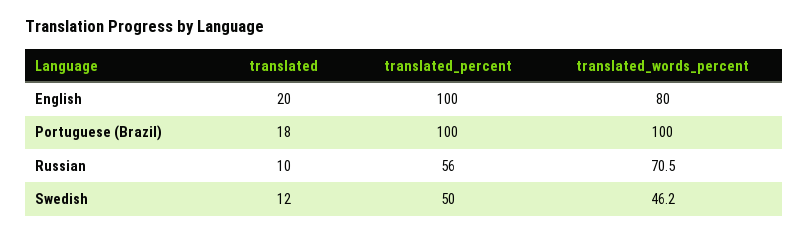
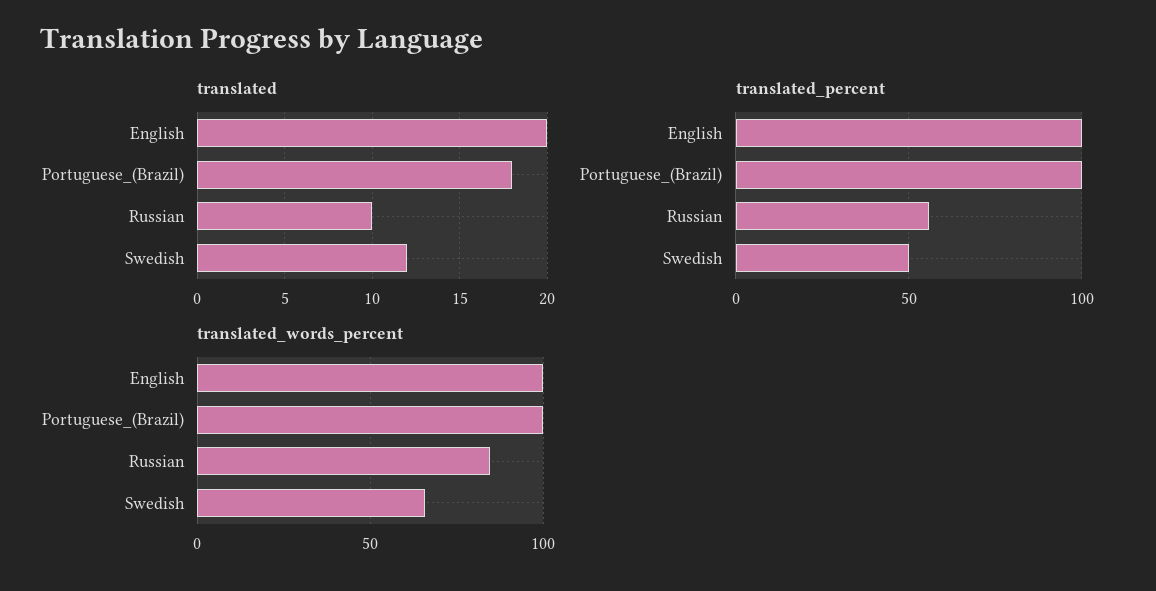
  {
    "translated": {
      "English": 20,
      "Portuguese (Brazil)": 18,
      "Russian": 10,
      "Swedish": 12
    },
    "translated_percent": {
      "English": 100,
      "Portuguese (Brazil)": 100,
      "Russian": 56,
      "Swedish": 50
    },
    "translated_words_percent": {
-     "English": 80,
+     "English": 100,
      "Portuguese (Brazil)": 100,
-     "Russian": 70.5,
+     "Russian": 85,
-     "Swedish": 46.2
+     "Swedish": 65
    }
  }

